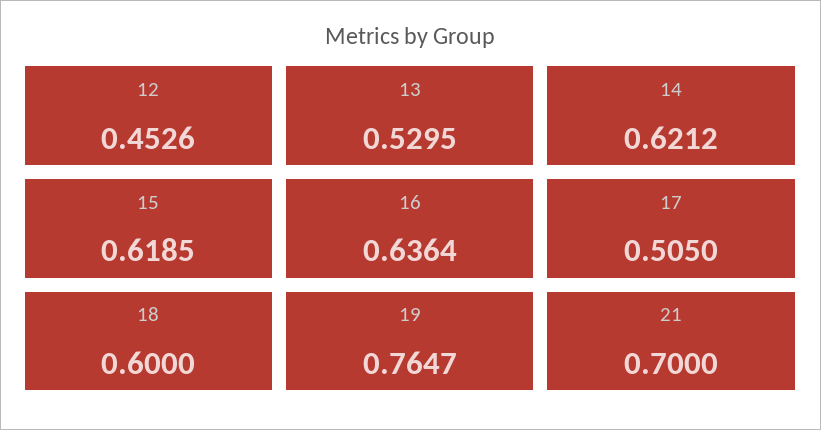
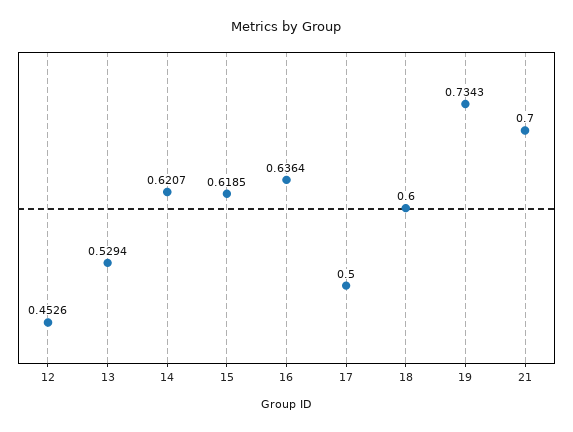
  {
    "12": 0.4526,
-   "13": 0.5295,
+   "13": 0.5294,
-   "14": 0.6212,
+   "14": 0.6207,
    "15": 0.6185,
    "16": 0.6364,
-   "17": 0.505,
+   "17": 0.5,
    "18": 0.6,
-   "19": 0.7647,
+   "19": 0.7343,
    "21": 0.7
  }

